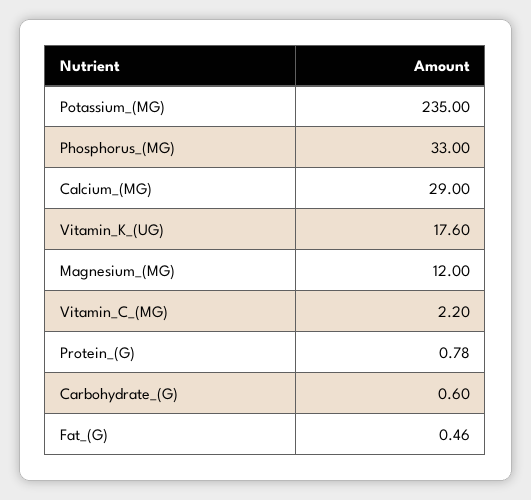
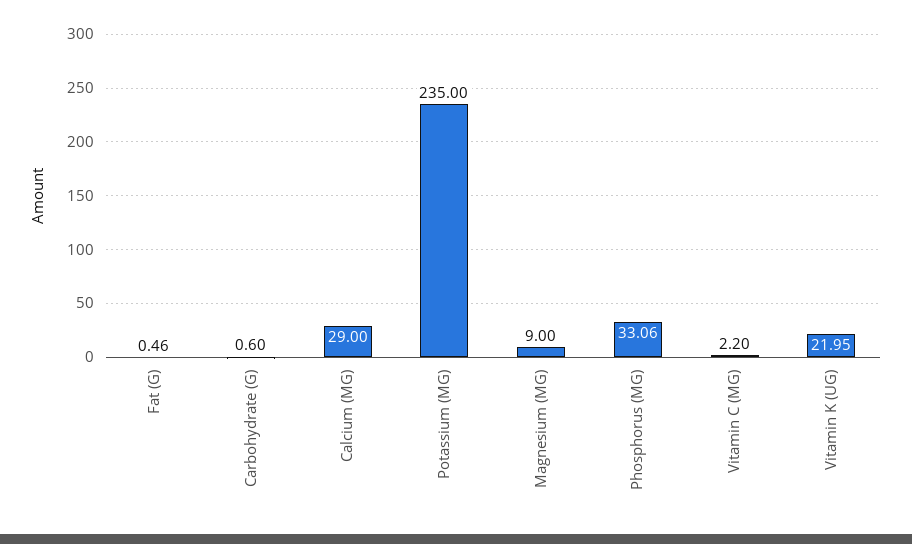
  {
    "Potassium_(MG)": 235,
-   "Phosphorus_(MG)": 33,
+   "Phosphorus_(MG)": 33.06,
    "Calcium_(MG)": 29,
-   "Vitamin_K_(UG)": 17.6,
+   "Vitamin_K_(UG)": 21.95,
-   "Magnesium_(MG)": 12,
+   "Magnesium_(MG)": 9,
    "Vitamin_C_(MG)": 2.2,
-   "Protein_(G)": 0.78,
    "Carbohydrate_(G)": 0.6,
    "Fat_(G)": 0.46
  }

